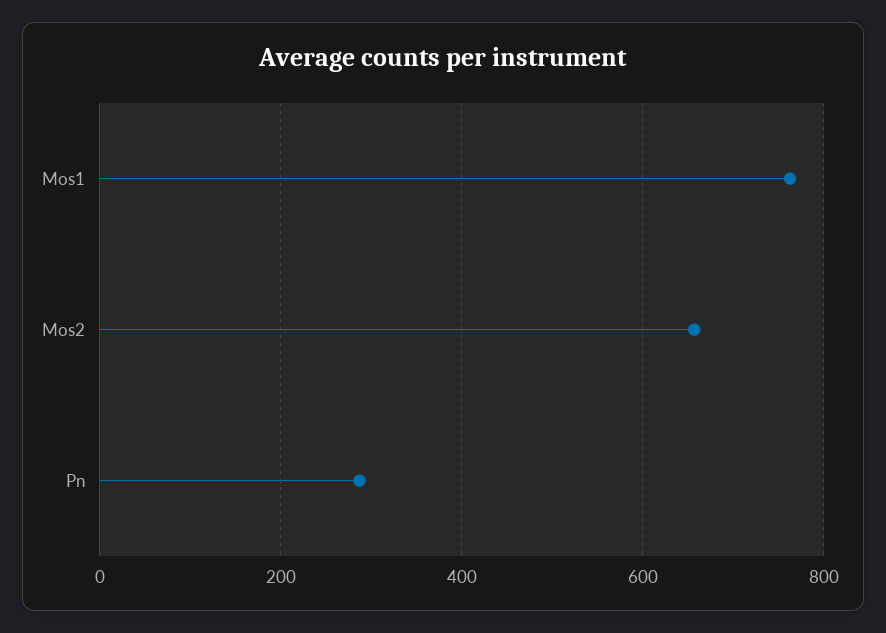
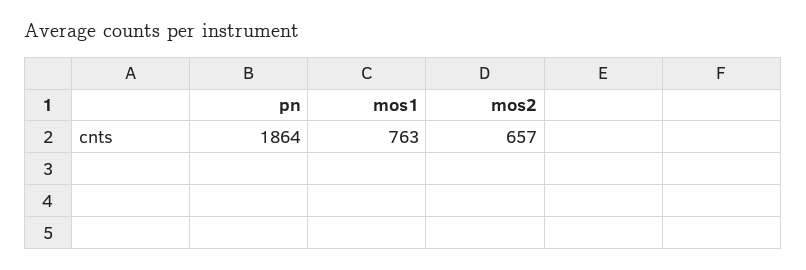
  {
    "Mos1": 763,
    "Mos2": 657,
-   "Pn": 280
+   "Pn": 1864
  }

